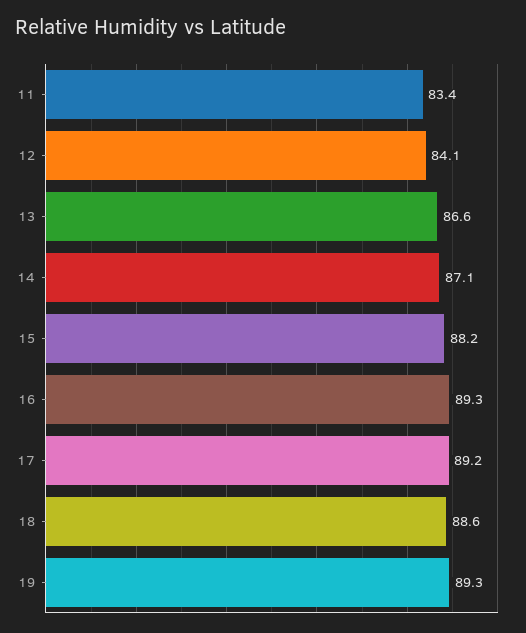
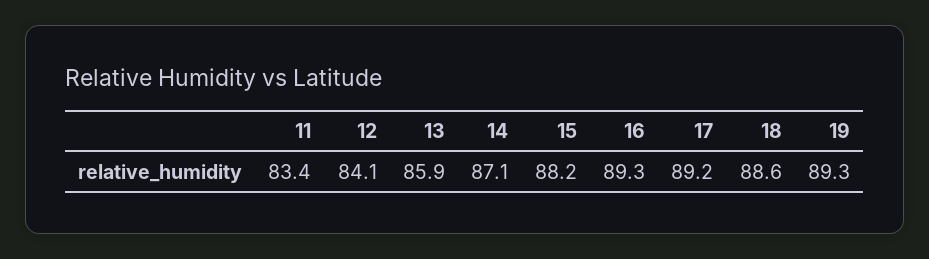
  {
    "11": 83.4,
    "12": 84.1,
-   "13": 86.6,
+   "13": 85.9,
    "14": 87.1,
    "15": 88.2,
    "16": 89.3,
    "17": 89.2,
    "18": 88.6,
    "19": 89.3
  }

